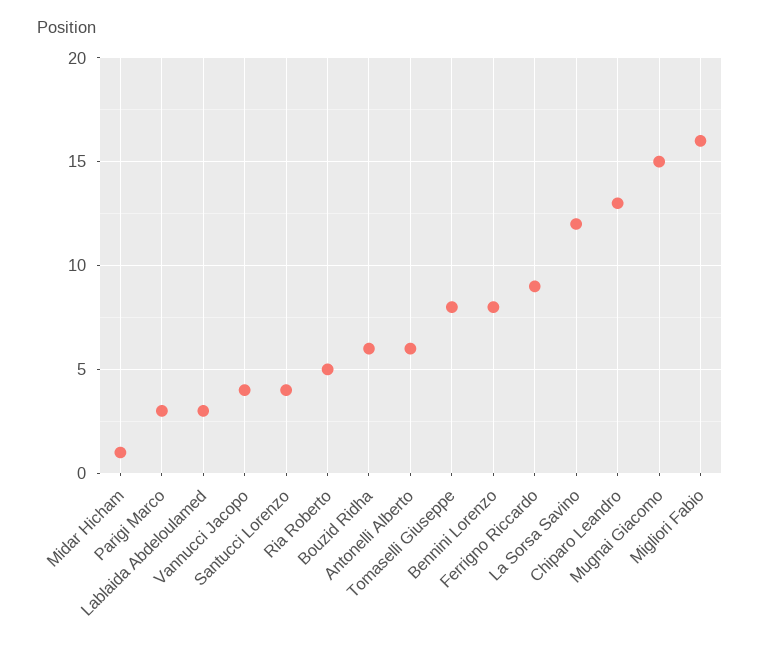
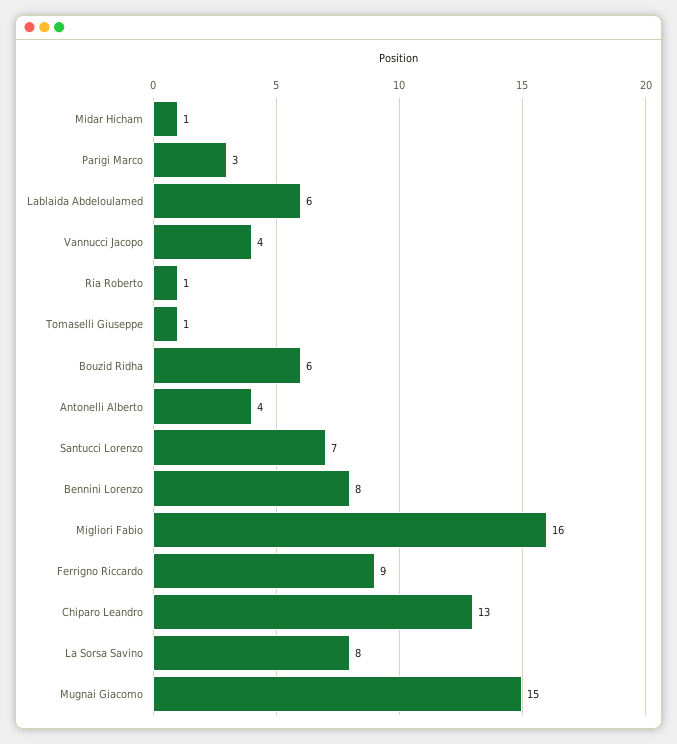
  {
    "Midar Hicham": 1,
    "Parigi Marco": 3,
-   "Lablaida Abdeloulamed": 3,
+   "Lablaida Abdeloulamed": 6,
    "Vannucci Jacopo": 4,
-   "Santucci Lorenzo": 4,
+   "Santucci Lorenzo": 7,
-   "Ria Roberto": 5,
+   "Ria Roberto": 1,
    "Bouzid Ridha": 6,
-   "Antonelli Alberto": 6,
+   "Antonelli Alberto": 4,
-   "Tomaselli Giuseppe": 8,
+   "Tomaselli Giuseppe": 1,
    "Bennini Lorenzo": 8,
    "Ferrigno Riccardo": 9,
-   "La Sorsa Savino": 12,
+   "La Sorsa Savino": 8,
    "Chiparo Leandro": 13,
    "Mugnai Giacomo": 15,
    "Migliori Fabio": 16
  }

